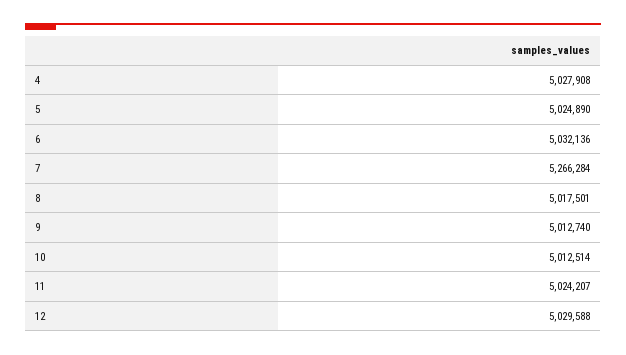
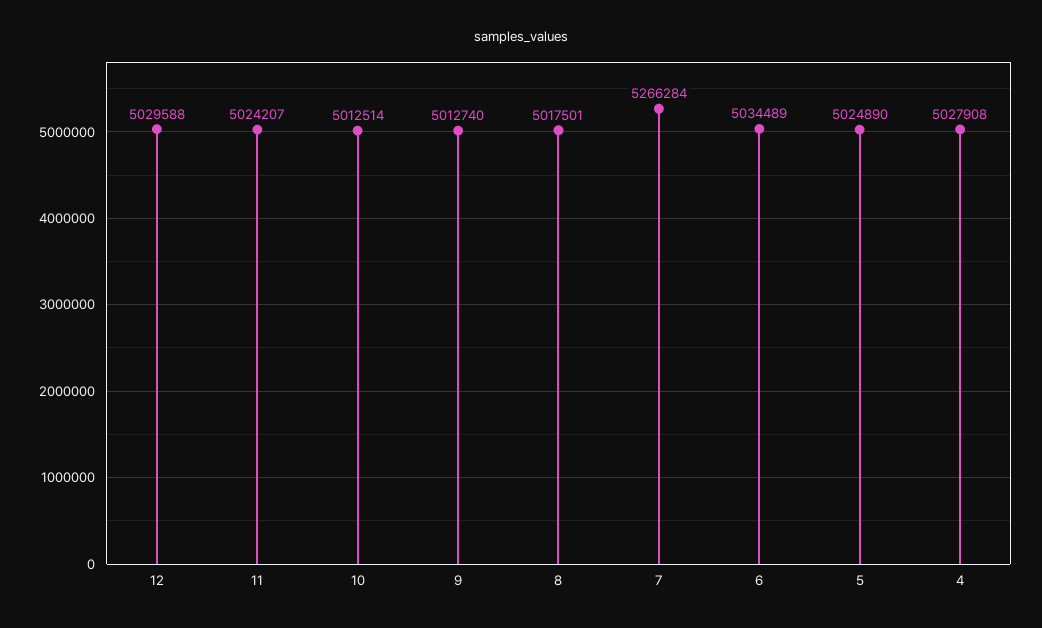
  {
    "4": 5027908,
    "5": 5024890,
-   "6": 5032136,
+   "6": 5034489,
    "7": 5266284,
    "8": 5017501,
    "9": 5012740,
    "10": 5012514,
    "11": 5024207,
    "12": 5029588
  }

